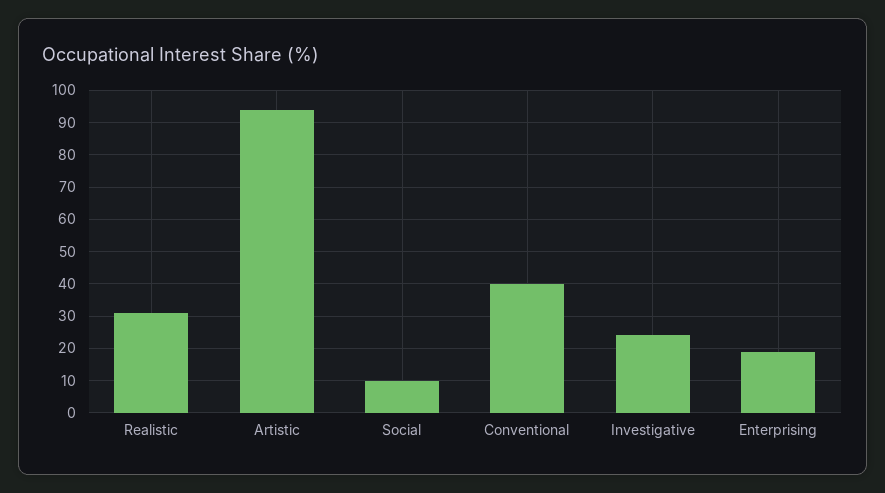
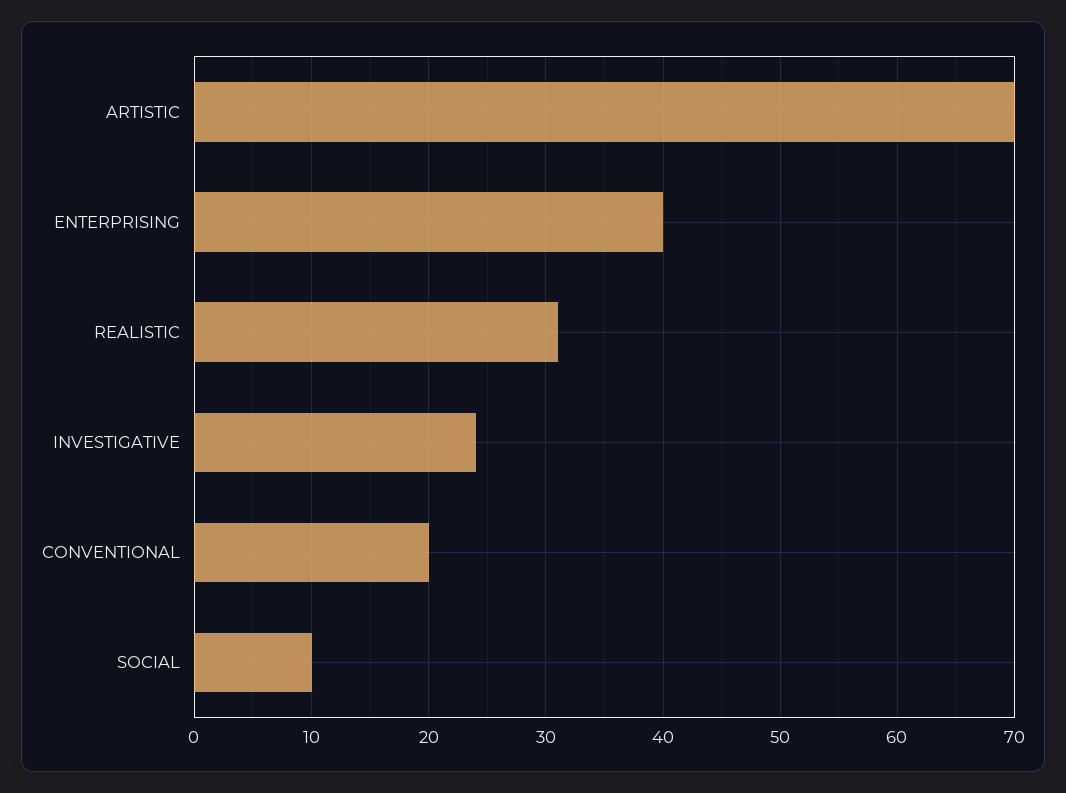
  {
    "Realistic": 31,
-   "Artistic": 95,
+   "Artistic": 70,
    "Social": 10,
-   "Conventional": 40,
+   "Conventional": 20,
    "Investigative": 24,
-   "Enterprising": 20
+   "Enterprising": 40
  }

